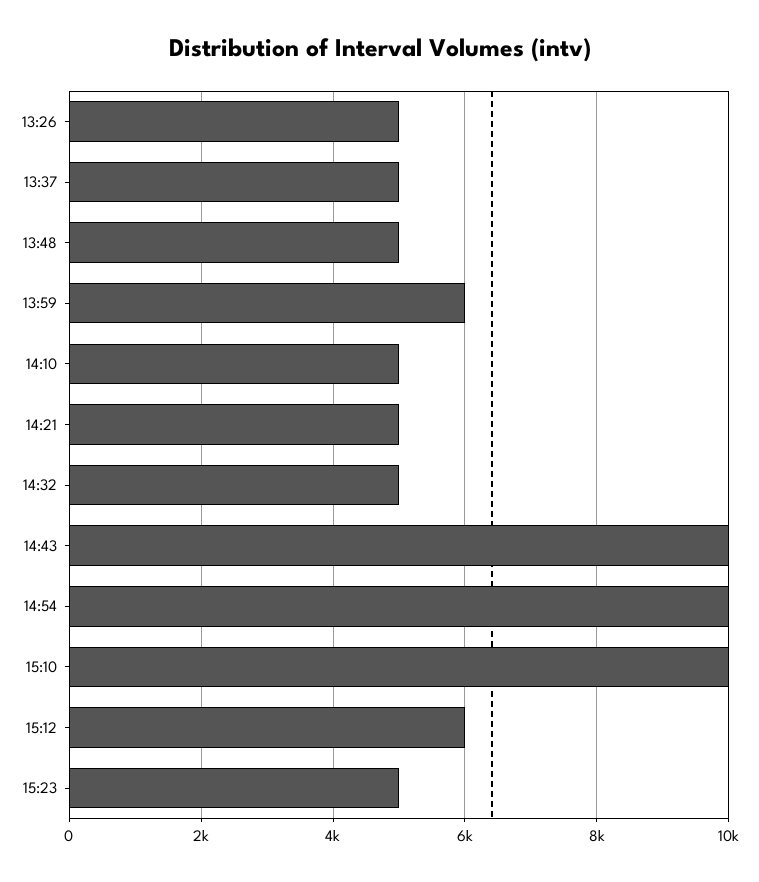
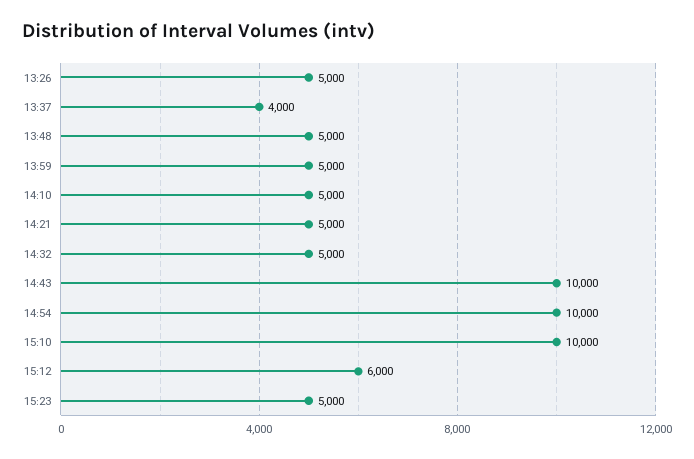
  {
    "13:26": 5000,
-   "13:37": 5000,
+   "13:37": 4000,
    "13:48": 5000,
-   "13:59": 6000,
+   "13:59": 5000,
    "14:10": 5000,
    "14:21": 5000,
    "14:32": 5000,
    "14:43": 10000,
    "14:54": 10000,
    "15:10": 10000,
    "15:12": 6000,
    "15:23": 5000
  }

